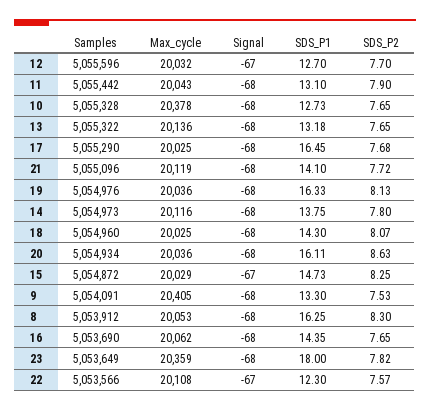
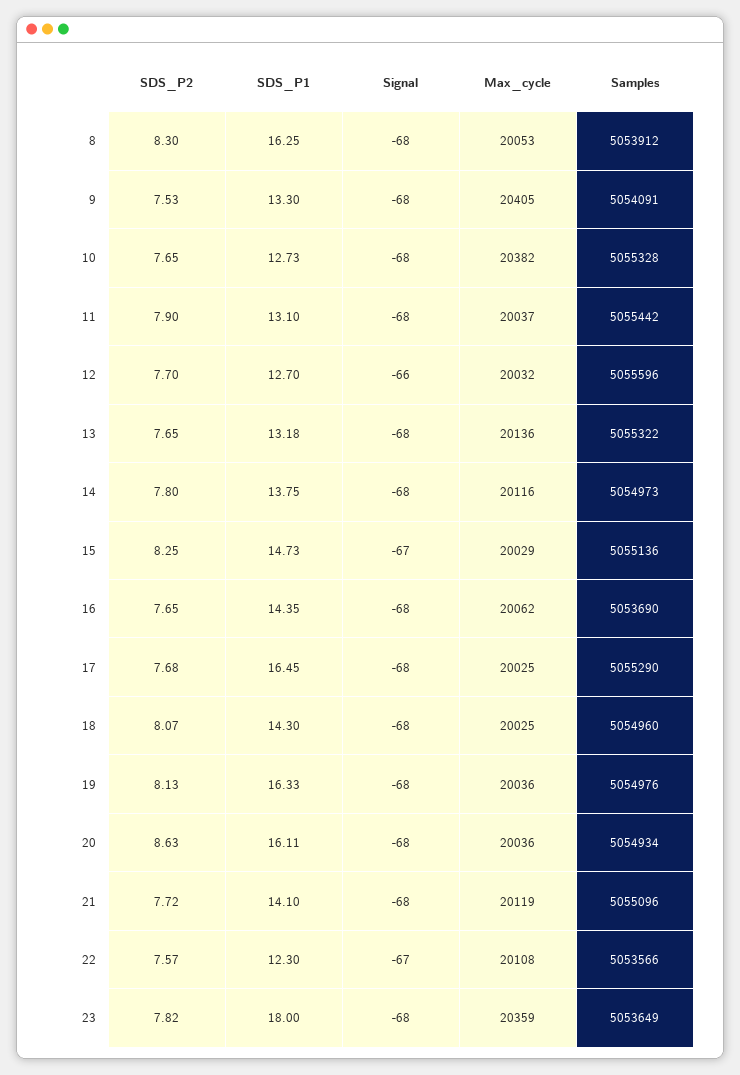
  {
    "Samples": {
      "12": 5055596,
      "11": 5055442,
      "10": 5055328,
      "13": 5055322,
      "17": 5055290,
      "21": 5055096,
      "19": 5054976,
      "14": 5054973,
      "18": 5054960,
      "20": 5054934,
-     "15": 5054872,
+     "15": 5055136,
      "9": 5054091,
      "8": 5053912,
      "16": 5053690,
      "23": 5053649,
      "22": 5053566
    },
    "Max_cycle": {
      "12": 20032,
-     "11": 20043,
+     "11": 20037,
-     "10": 20378,
+     "10": 20382,
      "13": 20136,
      "17": 20025,
      "21": 20119,
      "19": 20036,
      "14": 20116,
      "18": 20025,
      "20": 20036,
      "15": 20029,
      "9": 20405,
      "8": 20053,
      "16": 20062,
      "23": 20359,
      "22": 20108
    },
    "Signal": {
-     "12": -67,
+     "12": -66,
      "11": -68,
      "10": -68,
      "13": -68,
      "17": -68,
      "21": -68,
      "19": -68,
      "14": -68,
      "18": -68,
      "20": -68,
      "15": -67,
      "9": -68,
      "8": -68,
      "16": -68,
      "23": -68,
      "22": -67
    },
    "SDS_P1": {
      "12": 12.7,
      "11": 13.1,
      "10": 12.73,
      "13": 13.18,
      "17": 16.45,
      "21": 14.1,
      "19": 16.33,
      "14": 13.75,
      "18": 14.3,
      "20": 16.11,
      "15": 14.73,
      "9": 13.3,
      "8": 16.25,
      "16": 14.35,
      "23": 18,
      "22": 12.3
    },
    "SDS_P2": {
      "12": 7.7,
      "11": 7.9,
      "10": 7.65,
      "13": 7.65,
      "17": 7.68,
      "21": 7.72,
      "19": 8.13,
      "14": 7.8,
      "18": 8.07,
      "20": 8.63,
      "15": 8.25,
      "9": 7.53,
      "8": 8.3,
      "16": 7.65,
      "23": 7.82,
      "22": 7.57
    }
  }

